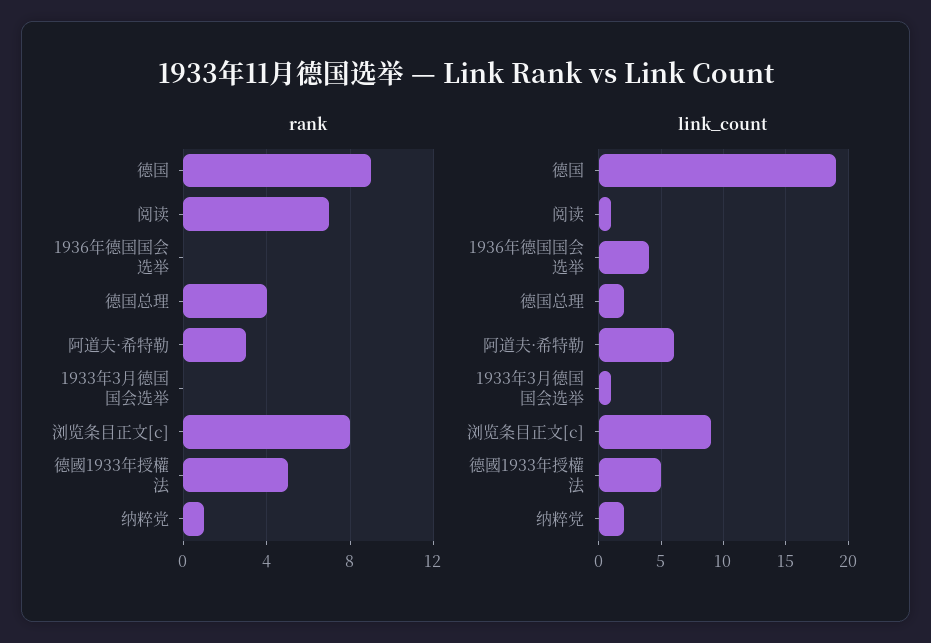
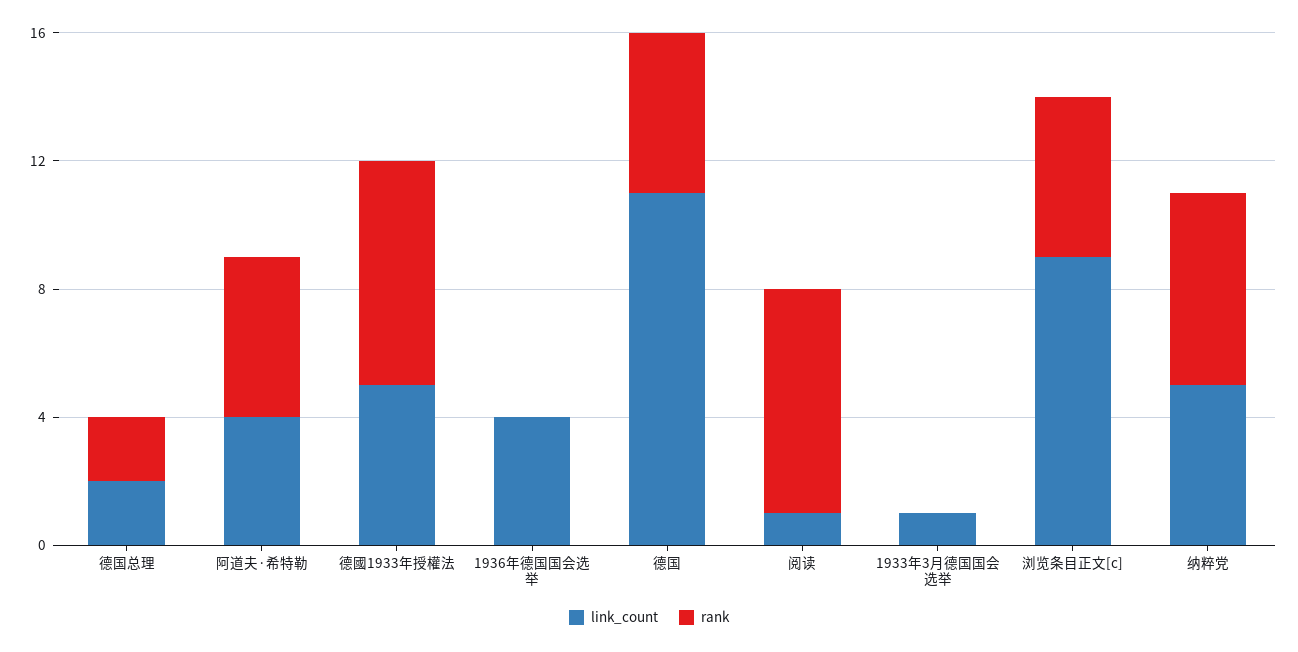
  {
    "rank": {
-     "德国": 9,
+     "德国": 5,
      "阅读": 7,
      "1936年德国国会选举": 0,
-     "德国总理": 4,
+     "德国总理": 2,
-     "阿道夫·希特勒": 3,
+     "阿道夫·希特勒": 5,
      "1933年3月德国国会选举": 0,
-     "浏览条目正文[c]": 8,
+     "浏览条目正文[c]": 5,
-     "德國1933年授權法": 5,
+     "德國1933年授權法": 7,
-     "纳粹党": 1
+     "纳粹党": 6
    },
    "link_count": {
-     "德国": 19,
+     "德国": 11,
      "阅读": 1,
      "1936年德国国会选举": 4,
      "德国总理": 2,
-     "阿道夫·希特勒": 6,
+     "阿道夫·希特勒": 4,
      "1933年3月德国国会选举": 1,
      "浏览条目正文[c]": 9,
      "德國1933年授權法": 5,
-     "纳粹党": 2
+     "纳粹党": 5
    }
  }

